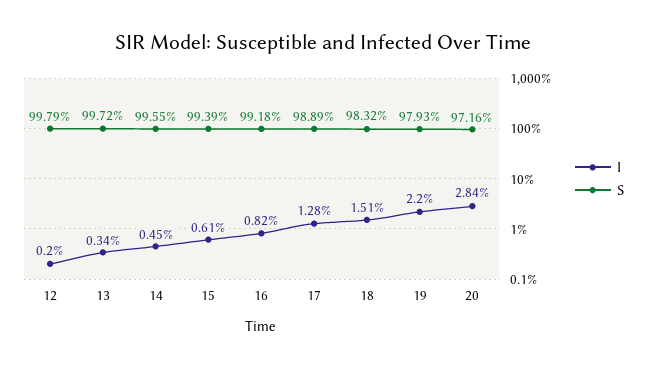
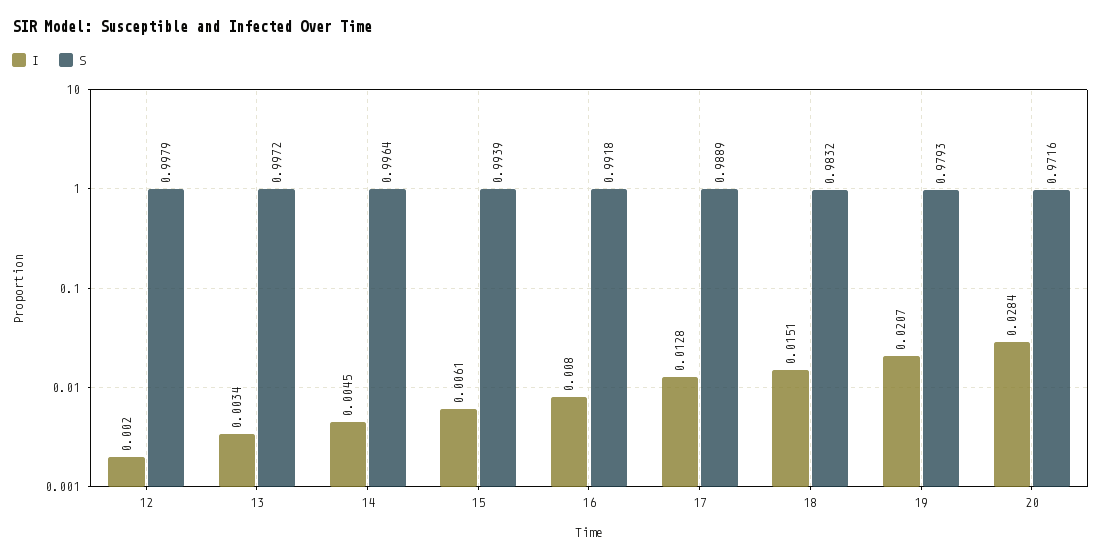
  {
    "I": {
      "12": 0.002,
      "13": 0.0034,
      "14": 0.0045,
      "15": 0.0061,
-     "16": 0.0082,
+     "16": 0.008,
      "17": 0.0128,
      "18": 0.0151,
-     "19": 0.022,
+     "19": 0.0207,
      "20": 0.0284
    },
    "S": {
      "12": 0.9979,
      "13": 0.9972,
-     "14": 0.9955,
+     "14": 0.9964,
      "15": 0.9939,
      "16": 0.9918,
      "17": 0.9889,
      "18": 0.9832,
      "19": 0.9793,
      "20": 0.9716
    }
  }

